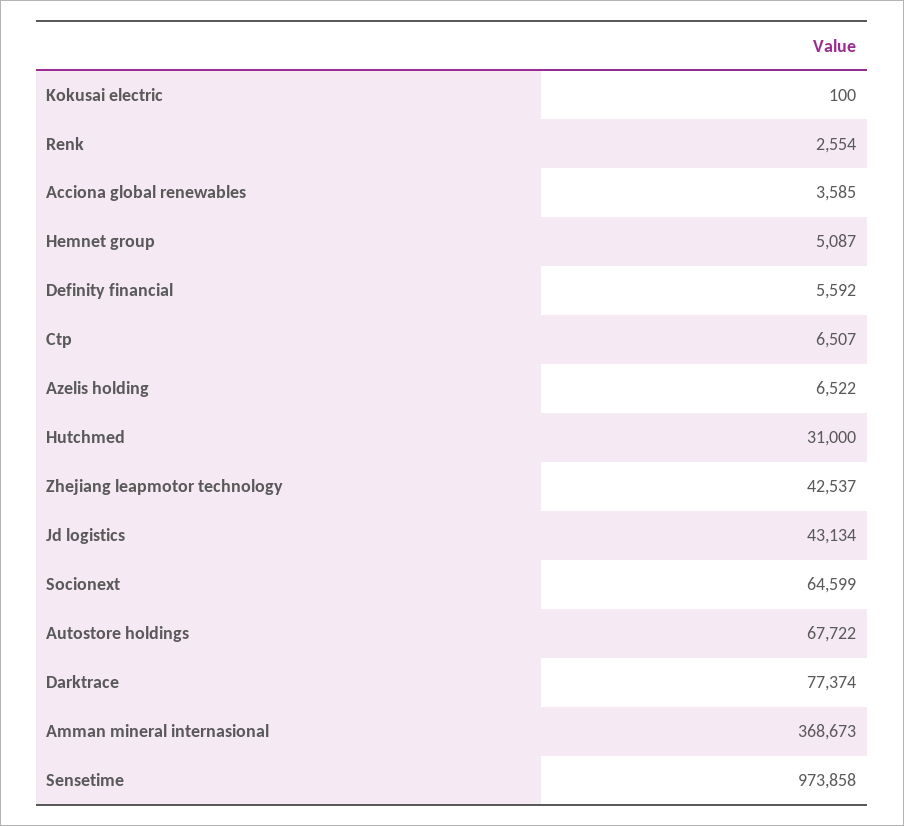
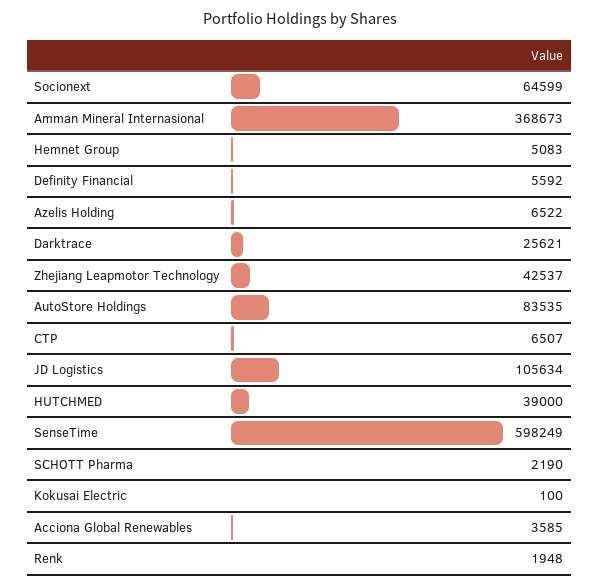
  {
    "Kokusai electric": 100,
-   "Renk": 2554,
+   "Renk": 1948,
    "Acciona global renewables": 3585,
-   "Hemnet group": 5087,
+   "Hemnet group": 5083,
    "Definity financial": 5592,
    "Ctp": 6507,
    "Azelis holding": 6522,
-   "Hutchmed": 31000,
+   "Hutchmed": 39000,
    "Zhejiang leapmotor technology": 42537,
-   "Jd logistics": 43134,
+   "Jd logistics": 105634,
    "Socionext": 64599,
-   "Autostore holdings": 67722,
+   "Autostore holdings": 83535,
-   "Darktrace": 77374,
+   "Darktrace": 25621,
    "Amman mineral internasional": 368673,
-   "Sensetime": 973858
+   "Sensetime": 598249,
+   "SCHOTT Pharma": 2190
  }

